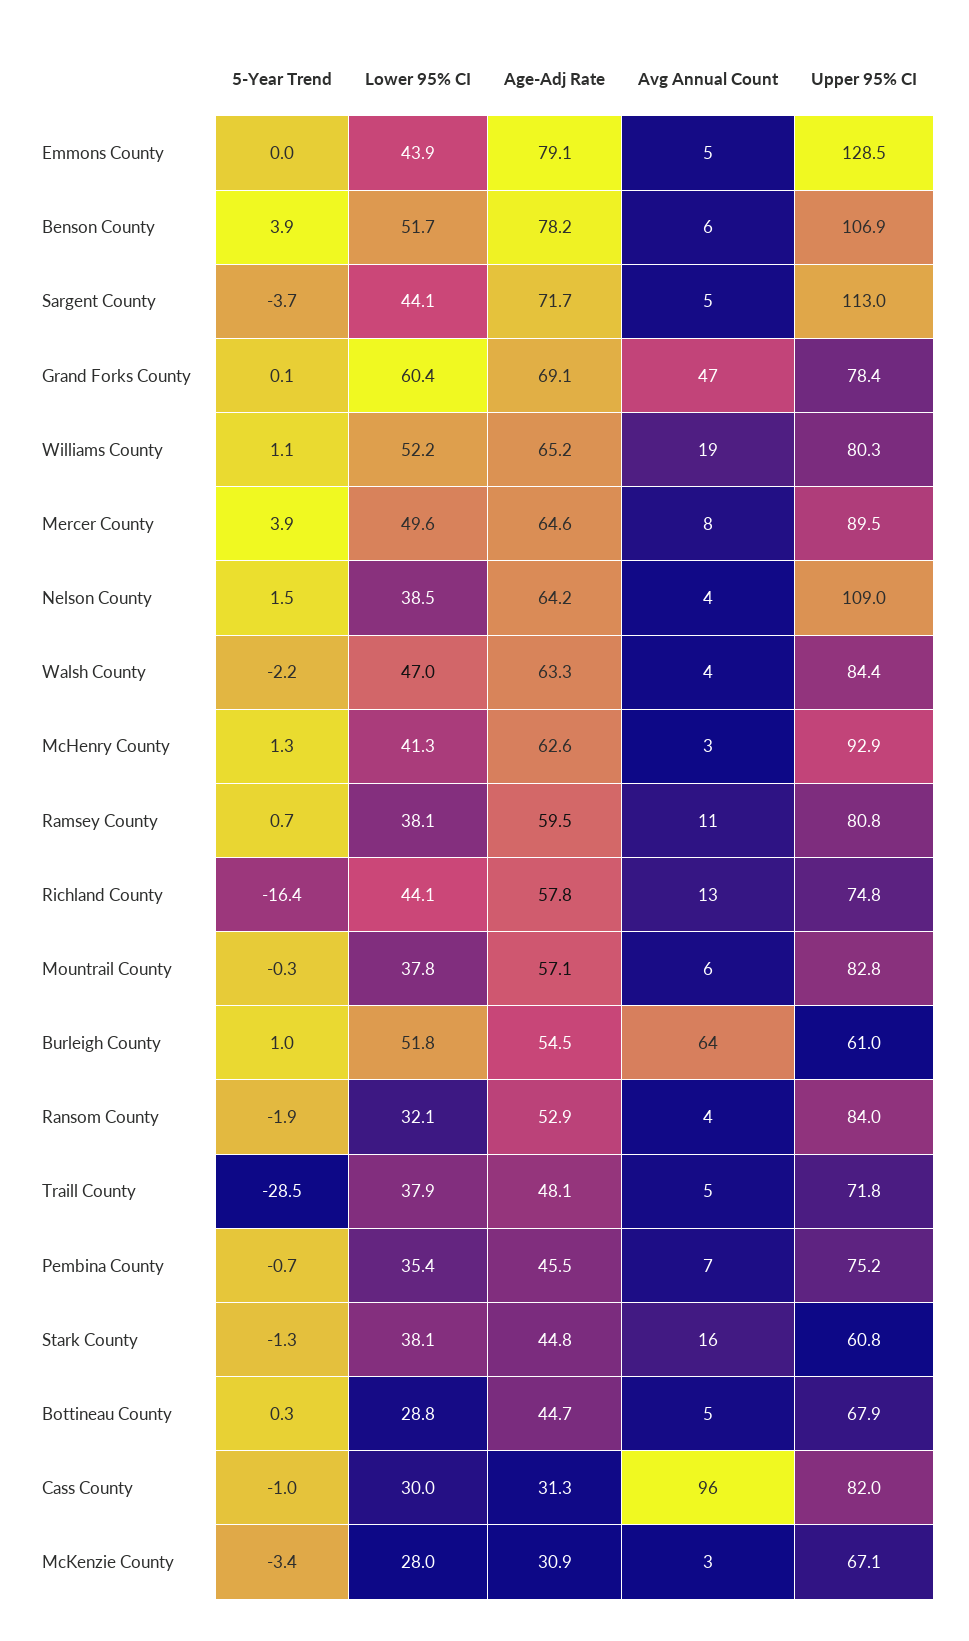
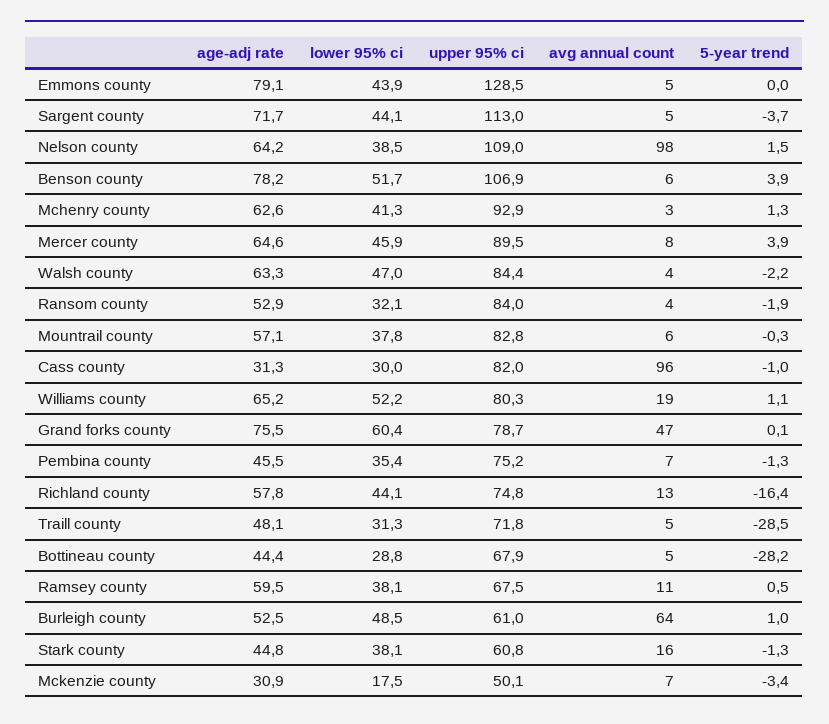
  {
    "5-Year Trend": {
      "Emmons County": 0,
      "Benson County": 3.9,
      "Sargent County": -3.7,
      "Grand Forks County": 0.1,
      "Williams County": 1.1,
      "Mercer County": 3.9,
      "Nelson County": 1.5,
      "Walsh County": -2.2,
      "McHenry County": 1.3,
-     "Ramsey County": 0.7,
+     "Ramsey County": 0.5,
      "Richland County": -16.4,
      "Mountrail County": -0.3,
      "Burleigh County": 1,
      "Ransom County": -1.9,
      "Traill County": -28.5,
-     "Pembina County": -0.7,
+     "Pembina County": -1.3,
      "Stark County": -1.3,
-     "Bottineau County": 0.3,
+     "Bottineau County": -28.2,
      "Cass County": -1,
      "McKenzie County": -3.4
    },
    "Lower 95% CI": {
      "Emmons County": 43.9,
      "Benson County": 51.7,
      "Sargent County": 44.1,
      "Grand Forks County": 60.4,
      "Williams County": 52.2,
-     "Mercer County": 49.6,
+     "Mercer County": 45.9,
      "Nelson County": 38.5,
      "Walsh County": 47,
      "McHenry County": 41.3,
      "Ramsey County": 38.1,
      "Richland County": 44.1,
      "Mountrail County": 37.8,
-     "Burleigh County": 51.8,
+     "Burleigh County": 48.5,
      "Ransom County": 32.1,
-     "Traill County": 37.9,
+     "Traill County": 31.3,
      "Pembina County": 35.4,
      "Stark County": 38.1,
      "Bottineau County": 28.8,
      "Cass County": 30,
-     "McKenzie County": 28
+     "McKenzie County": 17.5
    },
    "Age-Adj Rate": {
      "Emmons County": 79.1,
      "Benson County": 78.2,
      "Sargent County": 71.7,
-     "Grand Forks County": 69.1,
+     "Grand Forks County": 75.5,
      "Williams County": 65.2,
      "Mercer County": 64.6,
      "Nelson County": 64.2,
      "Walsh County": 63.3,
      "McHenry County": 62.6,
      "Ramsey County": 59.5,
      "Richland County": 57.8,
      "Mountrail County": 57.1,
-     "Burleigh County": 54.5,
+     "Burleigh County": 52.5,
      "Ransom County": 52.9,
      "Traill County": 48.1,
      "Pembina County": 45.5,
      "Stark County": 44.8,
-     "Bottineau County": 44.7,
+     "Bottineau County": 44.4,
      "Cass County": 31.3,
      "McKenzie County": 30.9
    },
    "Avg Annual Count": {
      "Emmons County": 5,
      "Benson County": 6,
      "Sargent County": 5,
      "Grand Forks County": 47,
      "Williams County": 19,
      "Mercer County": 8,
-     "Nelson County": 4,
+     "Nelson County": 98,
      "Walsh County": 4,
      "McHenry County": 3,
      "Ramsey County": 11,
      "Richland County": 13,
      "Mountrail County": 6,
      "Burleigh County": 64,
      "Ransom County": 4,
      "Traill County": 5,
      "Pembina County": 7,
      "Stark County": 16,
      "Bottineau County": 5,
      "Cass County": 96,
-     "McKenzie County": 3
+     "McKenzie County": 7
    },
    "Upper 95% CI": {
      "Emmons County": 128.5,
      "Benson County": 106.9,
      "Sargent County": 113,
-     "Grand Forks County": 78.4,
+     "Grand Forks County": 78.7,
      "Williams County": 80.3,
      "Mercer County": 89.5,
      "Nelson County": 109,
      "Walsh County": 84.4,
      "McHenry County": 92.9,
-     "Ramsey County": 80.8,
+     "Ramsey County": 67.5,
      "Richland County": 74.8,
      "Mountrail County": 82.8,
      "Burleigh County": 61,
      "Ransom County": 84,
      "Traill County": 71.8,
      "Pembina County": 75.2,
      "Stark County": 60.8,
      "Bottineau County": 67.9,
      "Cass County": 82,
-     "McKenzie County": 67.1
+     "McKenzie County": 50.1
    }
  }

